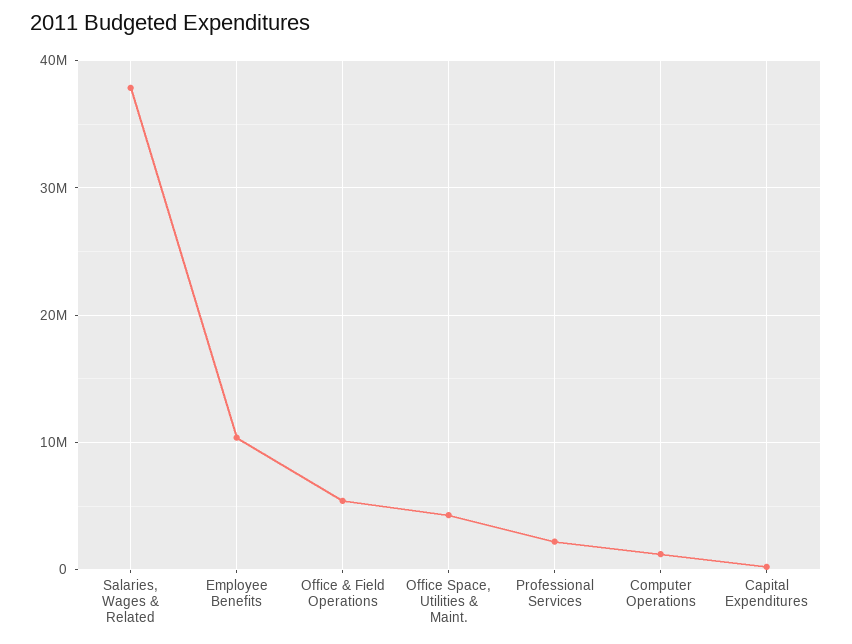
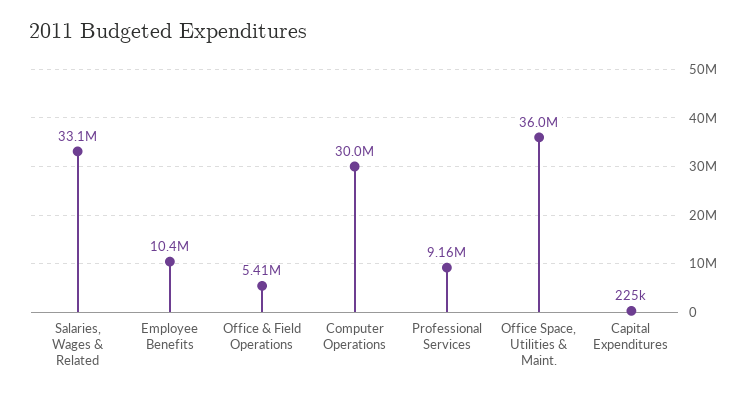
  {
-   "Salaries, Wages & Related": 38000000,
+   "Salaries, Wages & Related": 33100000,
    "Employee Benefits": 10400000,
    "Office & Field Operations": 5410000,
-   "Office Space, Utilities & Maint.": 4000000,
+   "Office Space, Utilities & Maint.": 36000000,
-   "Professional Services": 2000000,
+   "Professional Services": 9160000,
-   "Computer Operations": 1000000,
+   "Computer Operations": 30000000,
    "Capital Expenditures": 225000
  }

